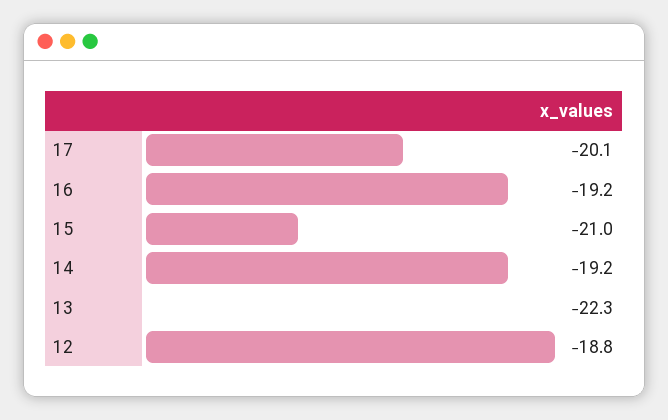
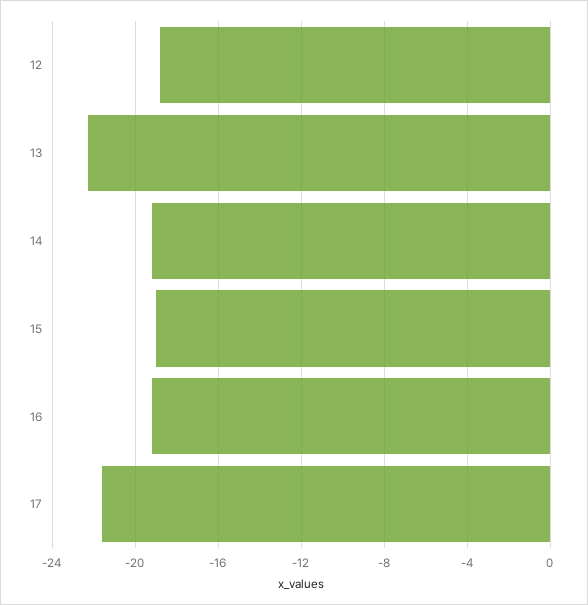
  {
-   "17": -20.1,
+   "17": -21.5,
    "16": -19.2,
-   "15": -21,
+   "15": -19,
    "14": -19.2,
    "13": -22.3,
    "12": -18.8
  }

